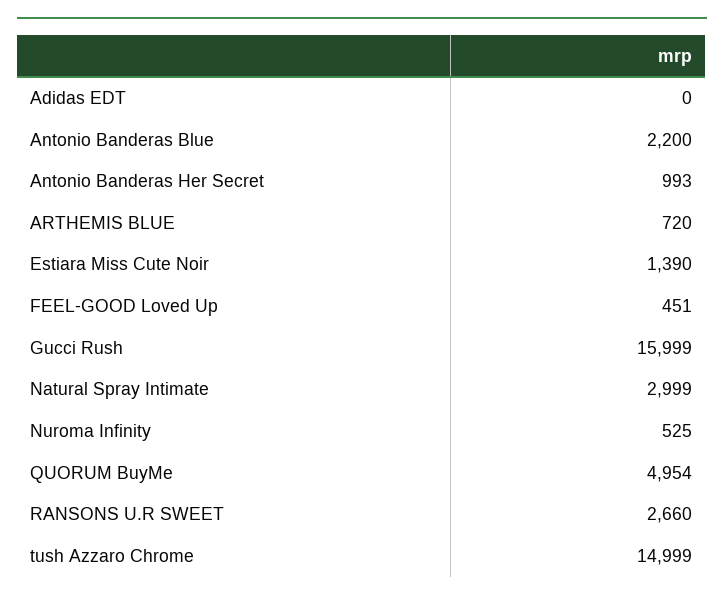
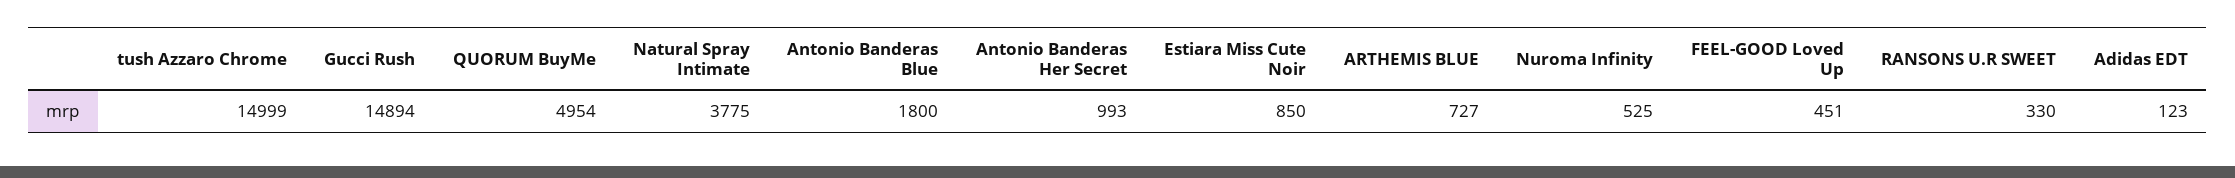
  {
-   "Adidas EDT": 0,
+   "Adidas EDT": 123,
-   "Antonio Banderas Blue": 2200,
+   "Antonio Banderas Blue": 1800,
    "Antonio Banderas Her Secret": 993,
-   "ARTHEMIS BLUE": 720,
+   "ARTHEMIS BLUE": 727,
-   "Estiara Miss Cute Noir": 1390,
+   "Estiara Miss Cute Noir": 850,
    "FEEL-GOOD Loved Up": 451,
-   "Gucci Rush": 15999,
+   "Gucci Rush": 14894,
-   "Natural Spray Intimate": 2999,
+   "Natural Spray Intimate": 3775,
    "Nuroma Infinity": 525,
    "QUORUM BuyMe": 4954,
-   "RANSONS U.R SWEET": 2660,
+   "RANSONS U.R SWEET": 330,
    "tush Azzaro Chrome": 14999
  }

